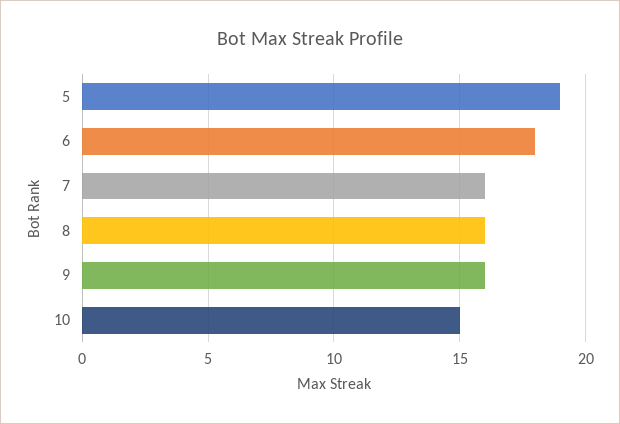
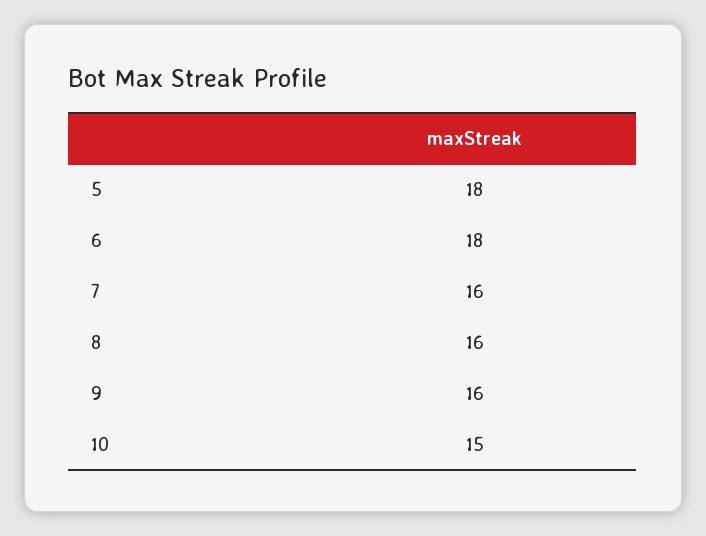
  {
-   "5": 19,
+   "5": 18,
    "6": 18,
    "7": 16,
    "8": 16,
    "9": 16,
    "10": 15
  }

